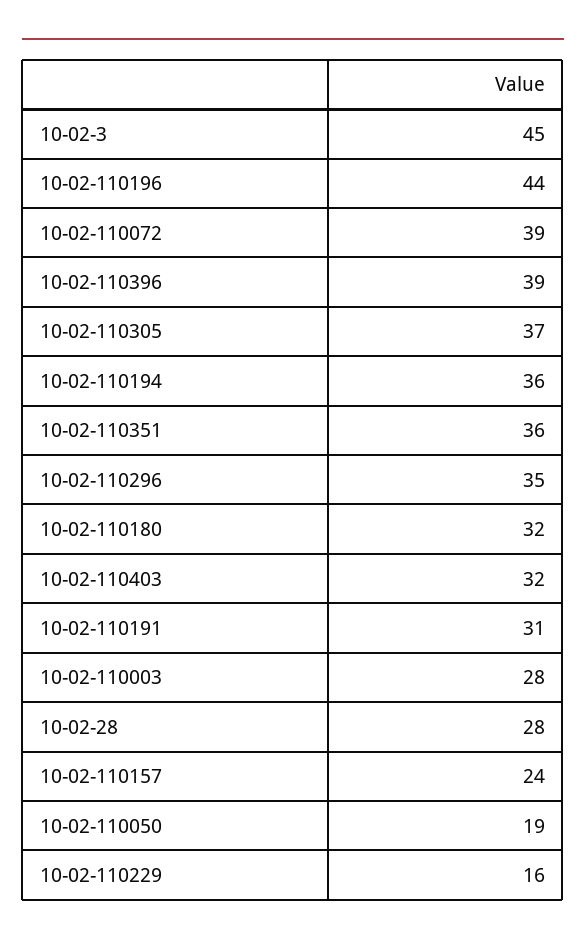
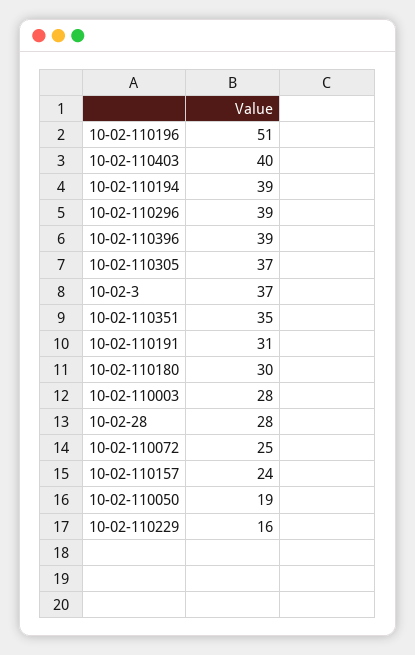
  {
-   "10-02-3": 45,
+   "10-02-3": 37,
-   "10-02-110196": 44,
+   "10-02-110196": 51,
-   "10-02-110072": 39,
+   "10-02-110072": 25,
    "10-02-110396": 39,
    "10-02-110305": 37,
-   "10-02-110194": 36,
+   "10-02-110194": 39,
-   "10-02-110351": 36,
+   "10-02-110351": 35,
-   "10-02-110296": 35,
+   "10-02-110296": 39,
-   "10-02-110180": 32,
+   "10-02-110180": 30,
-   "10-02-110403": 32,
+   "10-02-110403": 40,
    "10-02-110191": 31,
    "10-02-110003": 28,
    "10-02-28": 28,
    "10-02-110157": 24,
    "10-02-110050": 19,
    "10-02-110229": 16
  }

